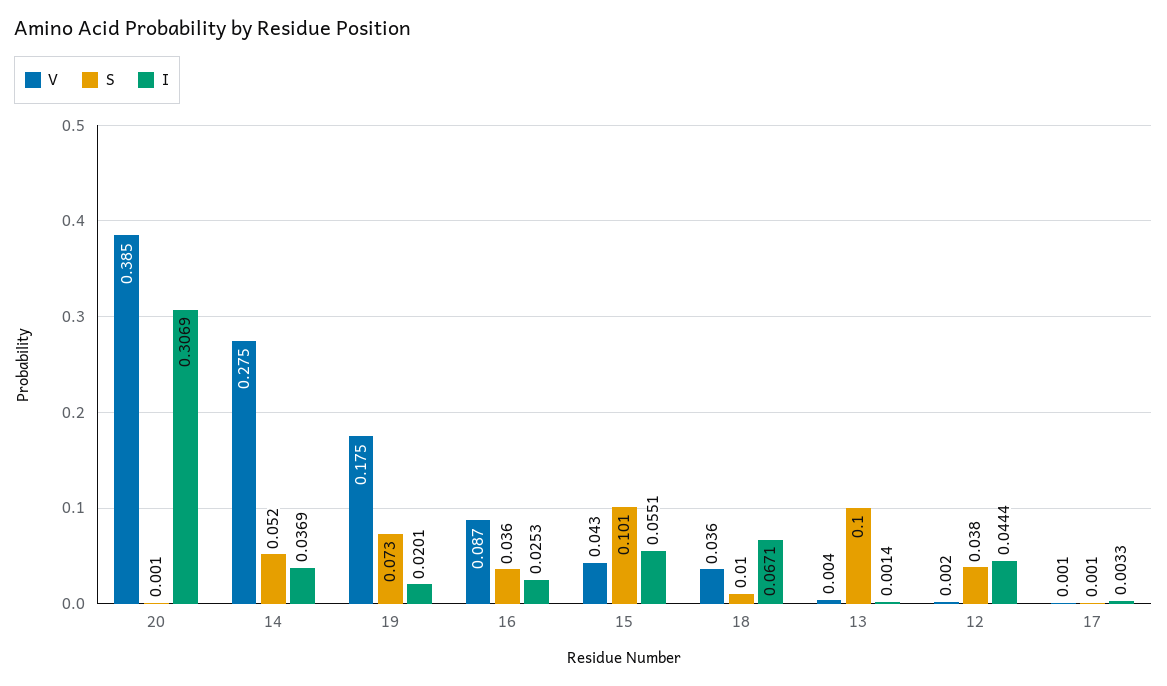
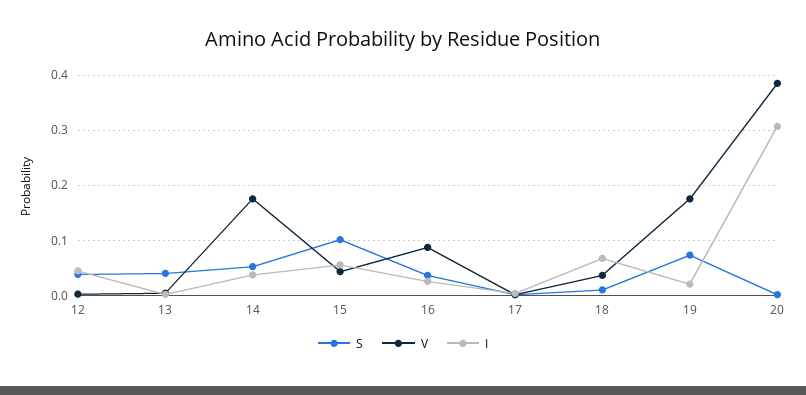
  {
    "V": {
      "20": 0.385,
-     "14": 0.275,
+     "14": 0.18,
      "19": 0.175,
      "16": 0.087,
      "15": 0.043,
      "18": 0.036,
      "13": 0.004,
      "12": 0.002,
      "17": 0.001
    },
    "S": {
      "20": 0.001,
      "14": 0.052,
      "19": 0.073,
      "16": 0.036,
      "15": 0.101,
      "18": 0.01,
-     "13": 0.1,
+     "13": 0.04,
      "12": 0.038,
      "17": 0.001
    },
    "I": {
      "20": 0.3069,
      "14": 0.0369,
      "19": 0.0201,
      "16": 0.0253,
      "15": 0.0551,
      "18": 0.0671,
      "13": 0.0014,
      "12": 0.0444,
      "17": 0.0033
    }
  }

